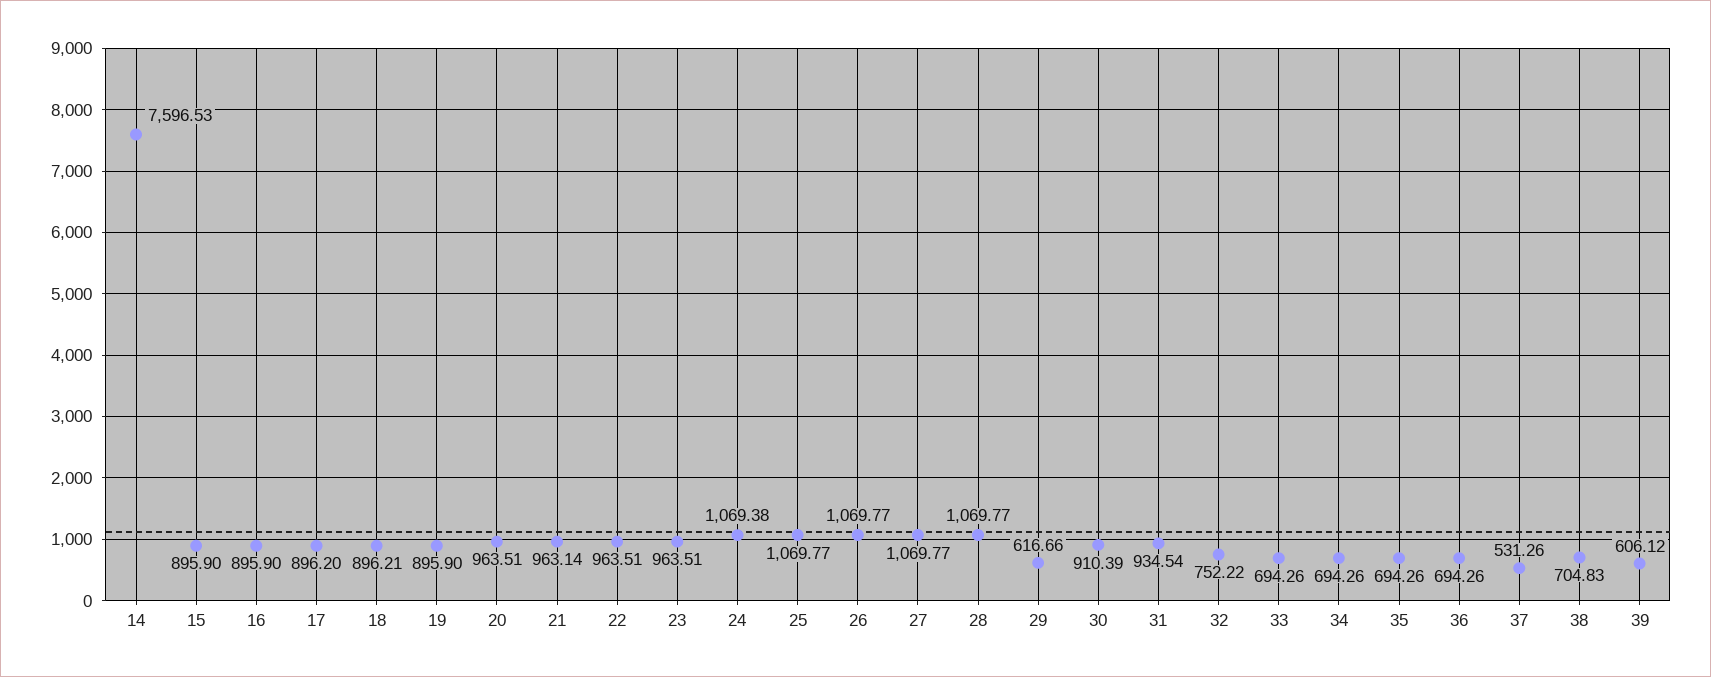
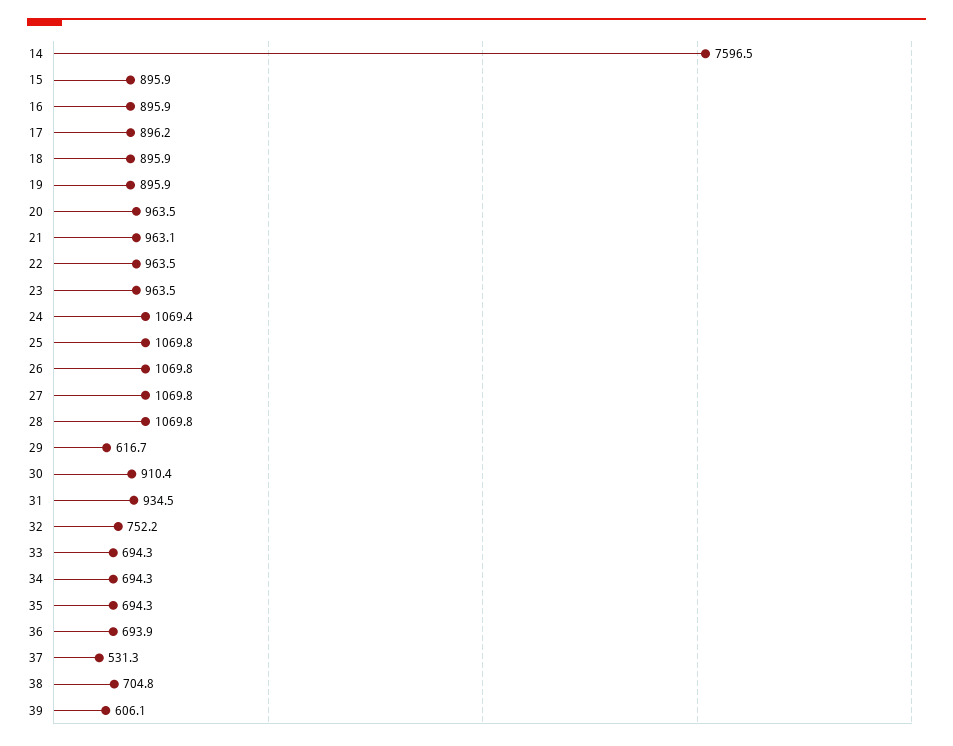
  {
    "14": 7596.53,
    "15": 895.9,
    "16": 895.9,
    "17": 896.2,
-   "18": 896.21,
+   "18": 895.9,
    "19": 895.9,
    "20": 963.51,
    "21": 963.14,
    "22": 963.51,
    "23": 963.51,
    "24": 1069.38,
    "25": 1069.77,
    "26": 1069.77,
    "27": 1069.77,
    "28": 1069.77,
    "29": 616.66,
    "30": 910.39,
    "31": 934.54,
    "32": 752.22,
    "33": 694.26,
    "34": 694.26,
    "35": 694.26,
-   "36": 694.26,
+   "36": 693.9,
    "37": 531.26,
    "38": 704.83,
    "39": 606.12
  }

